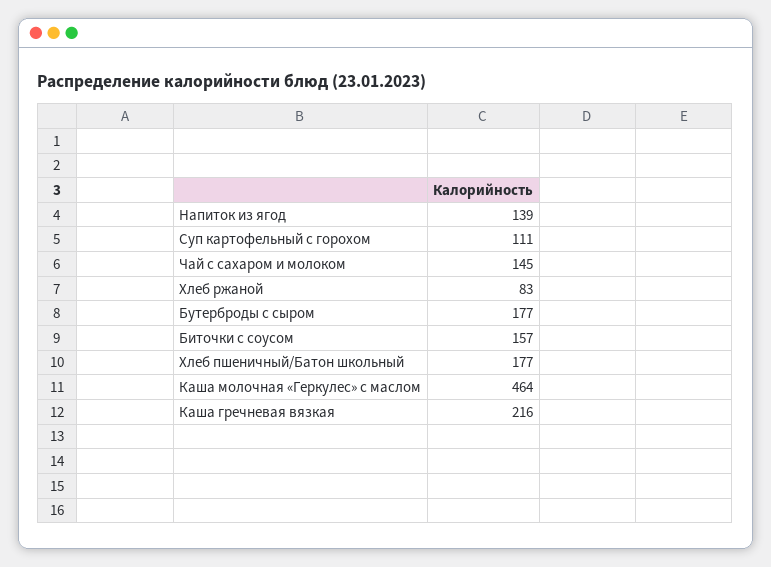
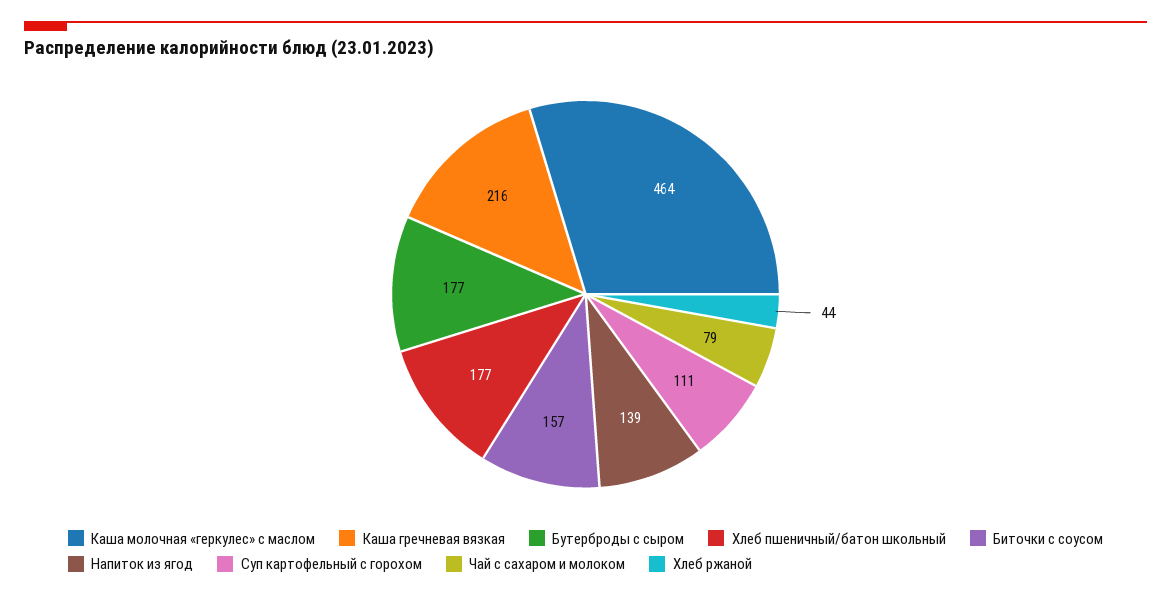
  {
    "Напиток из ягод": 139,
    "Суп картофельный с горохом": 111,
-   "Чай с сахаром и молоком": 145,
+   "Чай с сахаром и молоком": 79,
-   "Хлеб ржаной": 83,
+   "Хлеб ржаной": 44,
    "Бутерброды с сыром": 177,
    "Биточки с соусом": 157,
    "Хлеб пшеничный/Батон школьный": 177,
    "Каша молочная «Геркулес» с маслом": 464,
    "Каша гречневая вязкая": 216
  }

